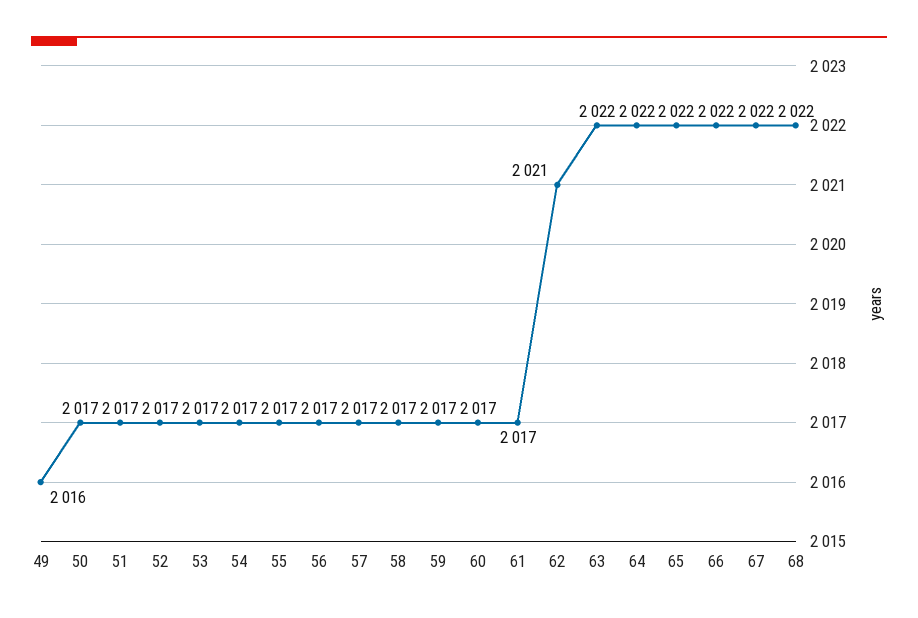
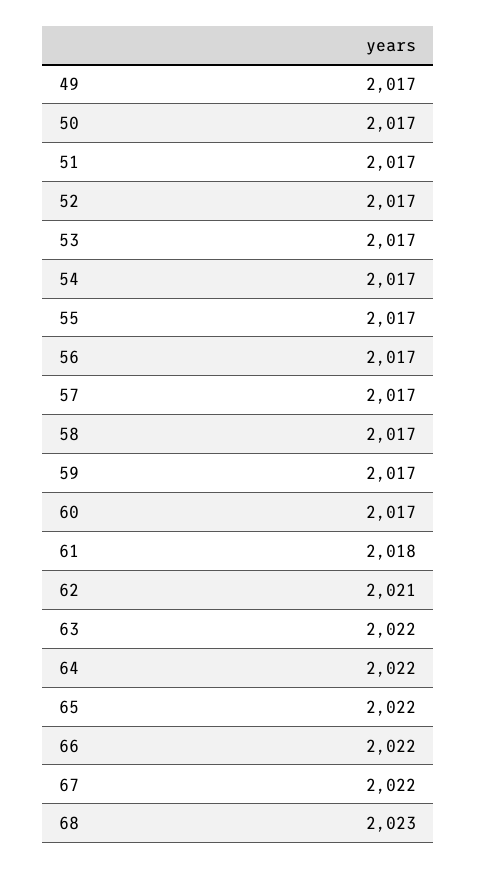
  {
-   "49": 2016,
+   "49": 2017,
    "50": 2017,
    "51": 2017,
    "52": 2017,
    "53": 2017,
    "54": 2017,
    "55": 2017,
    "56": 2017,
    "57": 2017,
    "58": 2017,
    "59": 2017,
    "60": 2017,
-   "61": 2017,
+   "61": 2018,
    "62": 2021,
    "63": 2022,
    "64": 2022,
    "65": 2022,
    "66": 2022,
    "67": 2022,
-   "68": 2022
+   "68": 2023
  }

